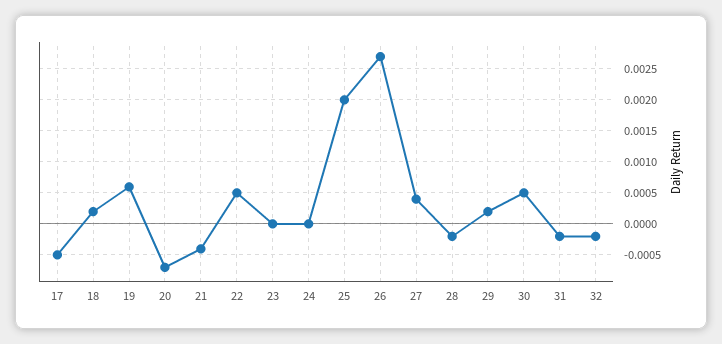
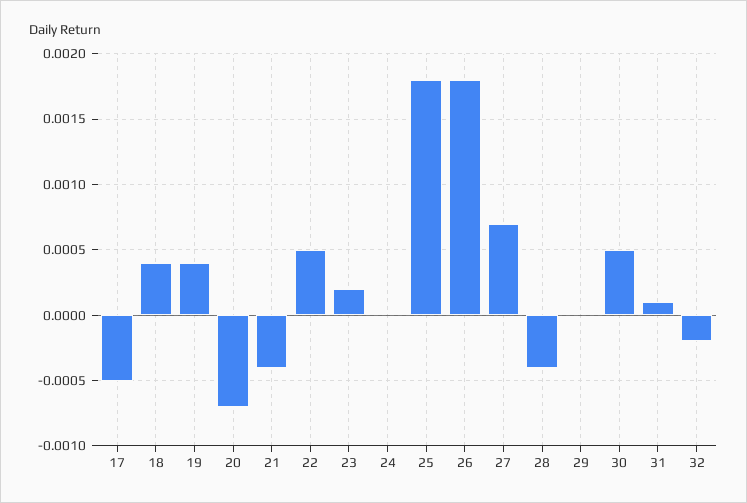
  {
    "17": -0.0005,
-   "18": 0.0002,
+   "18": 0.0004,
-   "19": 0.0006,
+   "19": 0.0004,
    "20": -0.0007,
    "21": -0.0004,
    "22": 0.0005,
-   "23": 0,
+   "23": 0.0002,
    "24": 0,
-   "25": 0.002,
+   "25": 0.0018,
-   "26": 0.0027,
+   "26": 0.0018,
-   "27": 0.0004,
+   "27": 0.0007,
-   "28": -0.0002,
+   "28": -0.0004,
-   "29": 0.0002,
+   "29": 0,
    "30": 0.0005,
-   "31": -0.0002,
+   "31": 0.0001,
    "32": -0.0002
  }

